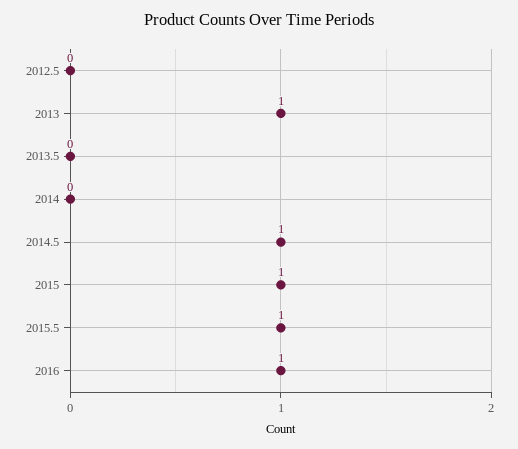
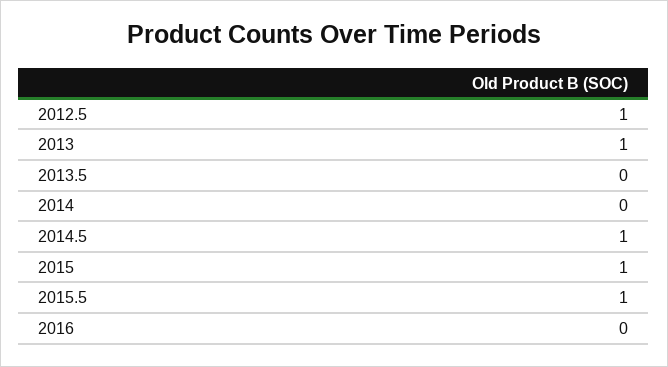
  {
-   "2012.5": 0,
+   "2012.5": 1,
    "2013": 1,
    "2013.5": 0,
    "2014": 0,
    "2014.5": 1,
    "2015": 1,
    "2015.5": 1,
-   "2016": 1
+   "2016": 0
  }

